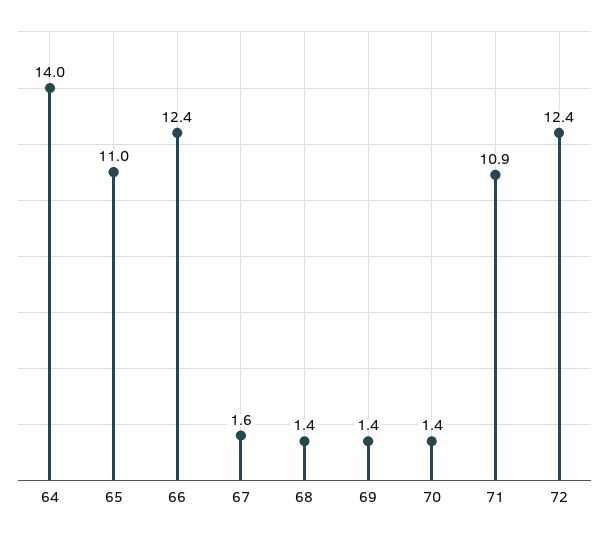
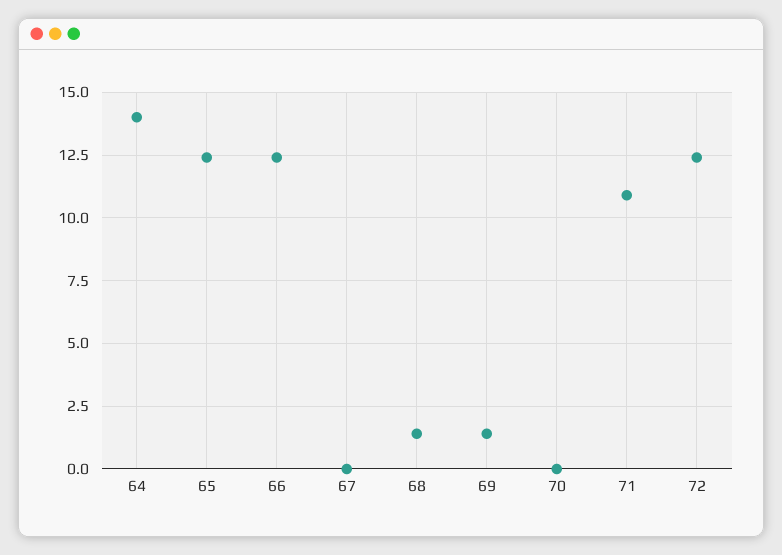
  {
    "64": 14,
-   "65": 11,
+   "65": 12.5,
    "66": 12.4,
-   "67": 1.6,
+   "67": 0,
    "68": 1.4,
    "69": 1.4,
-   "70": 1.4,
+   "70": 0,
    "71": 10.9,
    "72": 12.4
  }

